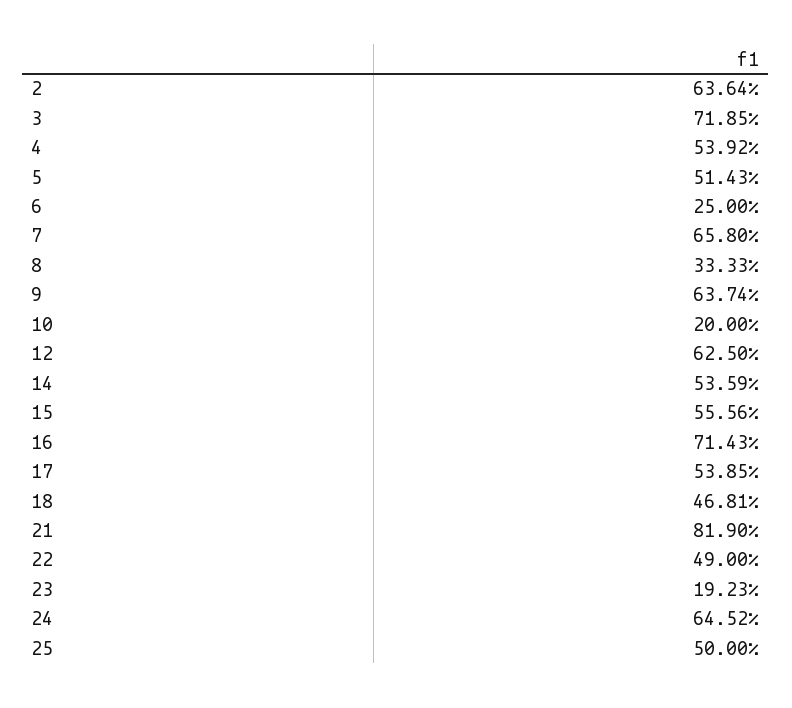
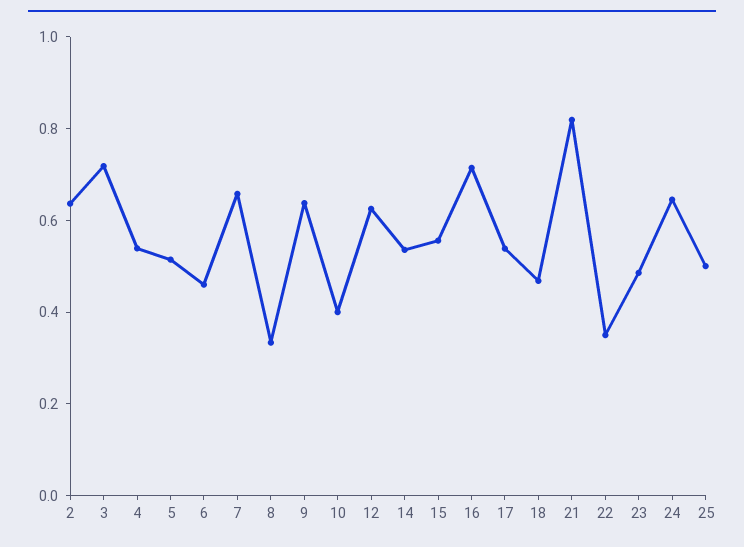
  {
    "2": 0.6364,
    "3": 0.7185,
    "4": 0.5392,
    "5": 0.5143,
-   "6": 0.25,
+   "6": 0.45,
    "7": 0.658,
    "8": 0.3333,
    "9": 0.6374,
-   "10": 0.2,
+   "10": 0.4,
    "12": 0.625,
    "14": 0.5359,
    "15": 0.5556,
    "16": 0.7143,
    "17": 0.5385,
    "18": 0.4681,
    "21": 0.819,
-   "22": 0.49,
+   "22": 0.35,
-   "23": 0.1923,
+   "23": 0.5,
    "24": 0.6452,
    "25": 0.5
  }

